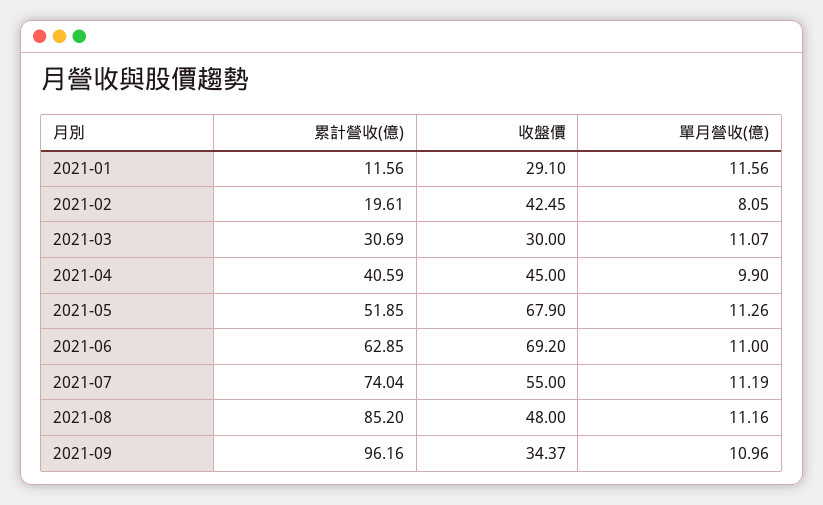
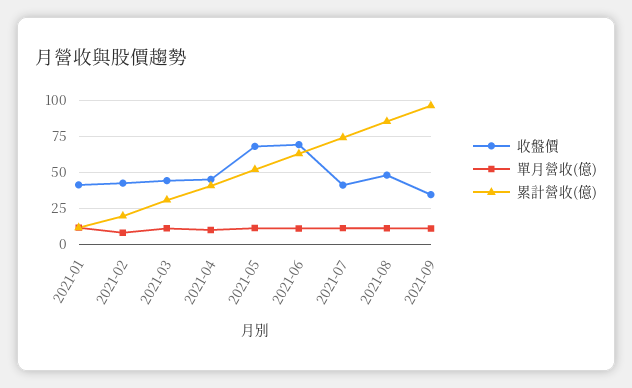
  {
    "累計營收(億)": {
      "2021-01": 11.56,
      "2021-02": 19.61,
      "2021-03": 30.69,
      "2021-04": 40.59,
      "2021-05": 51.85,
      "2021-06": 62.85,
      "2021-07": 74.04,
      "2021-08": 85.2,
      "2021-09": 96.16
    },
    "收盤價": {
-     "2021-01": 29.1,
+     "2021-01": 40,
      "2021-02": 42.45,
-     "2021-03": 30,
+     "2021-03": 45,
      "2021-04": 45,
      "2021-05": 67.9,
      "2021-06": 69.2,
-     "2021-07": 55,
+     "2021-07": 40,
      "2021-08": 48,
      "2021-09": 34.37
    },
    "單月營收(億)": {
      "2021-01": 11.56,
      "2021-02": 8.05,
      "2021-03": 11.07,
      "2021-04": 9.9,
      "2021-05": 11.26,
      "2021-06": 11,
      "2021-07": 11.19,
      "2021-08": 11.16,
      "2021-09": 10.96
    }
  }

